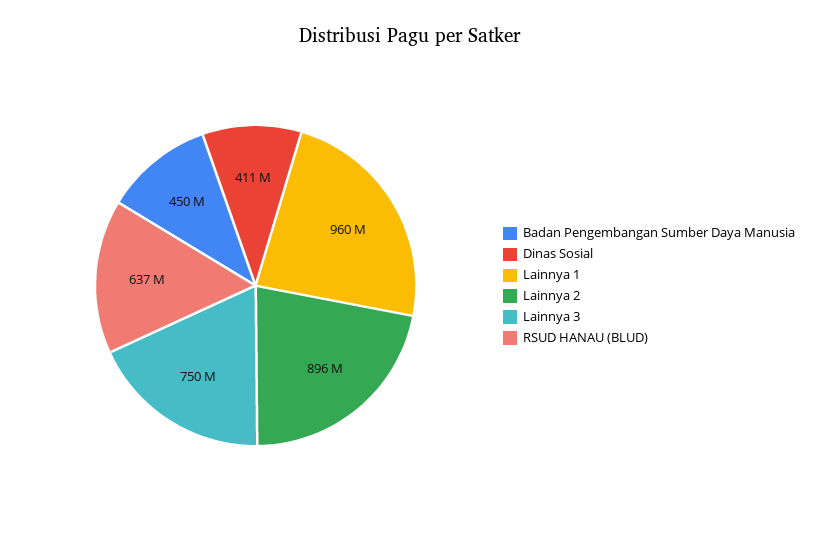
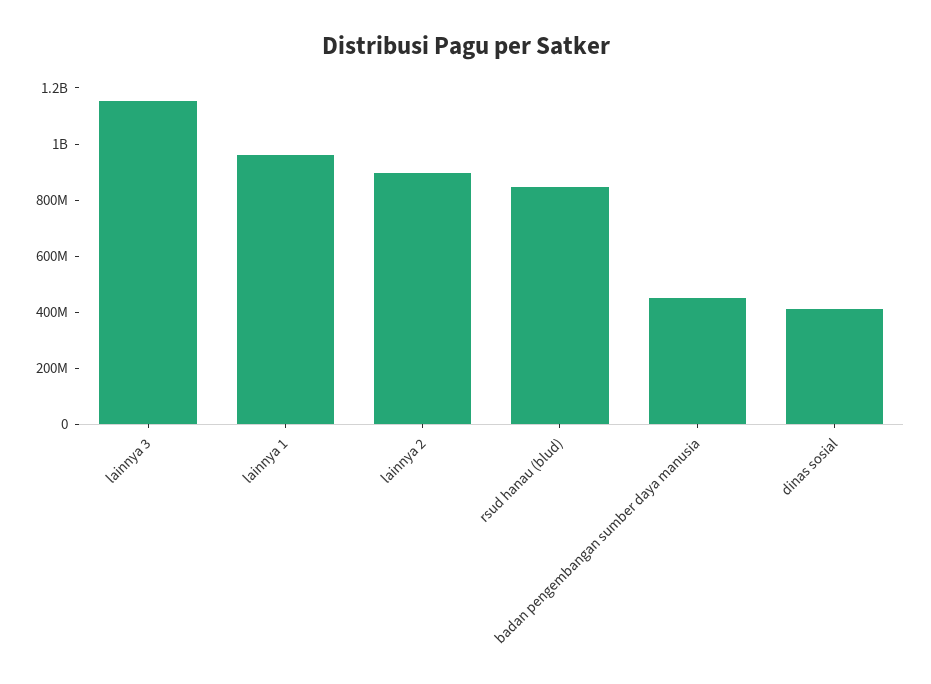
  {
    "Badan Pengembangan Sumber Daya Manusia": 450000000,
    "Dinas Sosial": 411000000,
    "Lainnya 1": 960000000,
    "Lainnya 2": 896000000,
-   "Lainnya 3": 750000000,
+   "Lainnya 3": 1150000000,
-   "RSUD HANAU (BLUD)": 637000000
+   "RSUD HANAU (BLUD)": 850000000
  }

